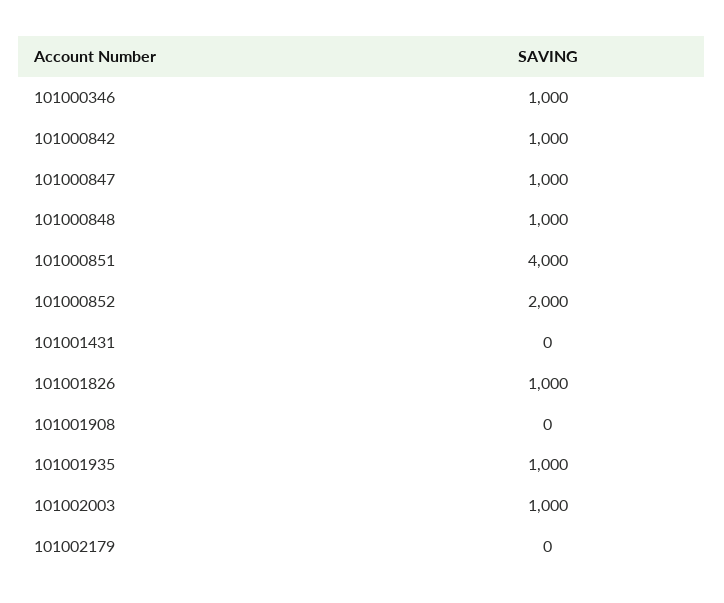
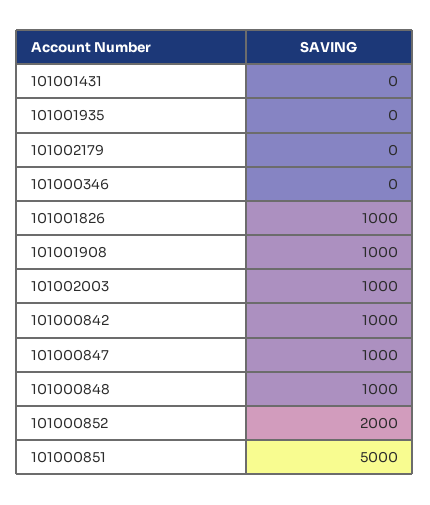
  {
-   "101000346": 1000,
+   "101000346": 0,
    "101000842": 1000,
    "101000847": 1000,
    "101000848": 1000,
-   "101000851": 4000,
+   "101000851": 5000,
    "101000852": 2000,
    "101001431": 0,
    "101001826": 1000,
-   "101001908": 0,
+   "101001908": 1000,
-   "101001935": 1000,
+   "101001935": 0,
    "101002003": 1000,
    "101002179": 0
  }

